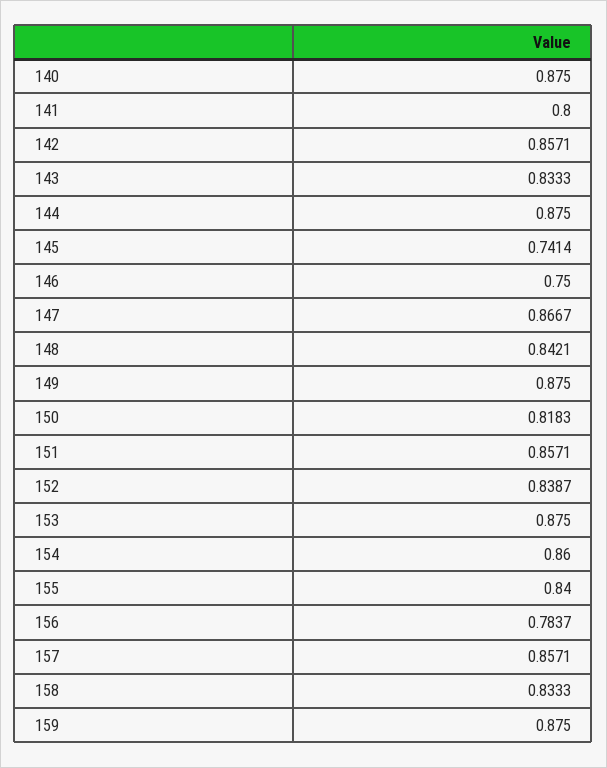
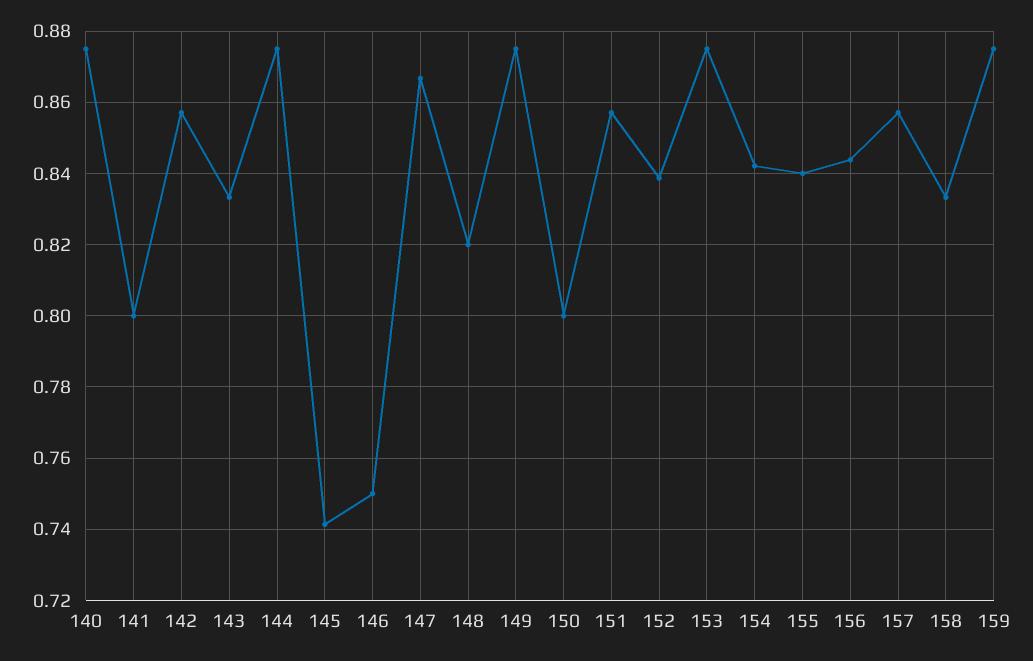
  {
    "140": 0.875,
    "141": 0.8,
    "142": 0.8571,
    "143": 0.8333,
    "144": 0.875,
    "145": 0.7414,
    "146": 0.75,
    "147": 0.8667,
-   "148": 0.8421,
+   "148": 0.82,
    "149": 0.875,
-   "150": 0.8183,
+   "150": 0.8,
    "151": 0.8571,
    "152": 0.8387,
    "153": 0.875,
-   "154": 0.86,
+   "154": 0.842,
    "155": 0.84,
-   "156": 0.7837,
+   "156": 0.844,
    "157": 0.8571,
    "158": 0.8333,
    "159": 0.875
  }

